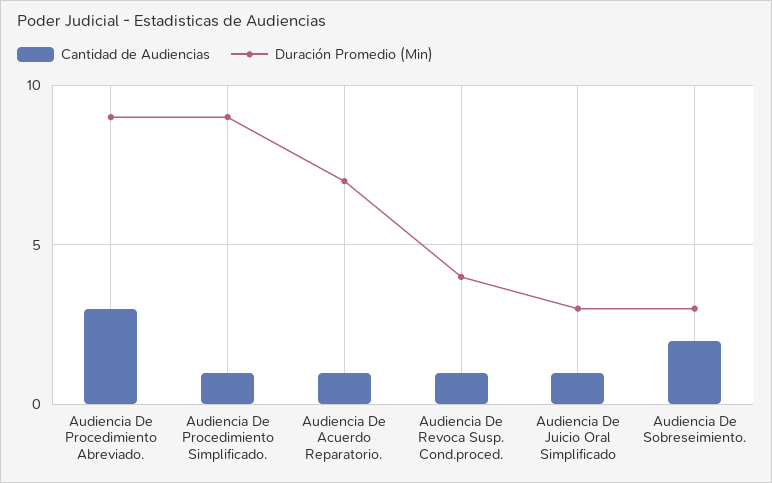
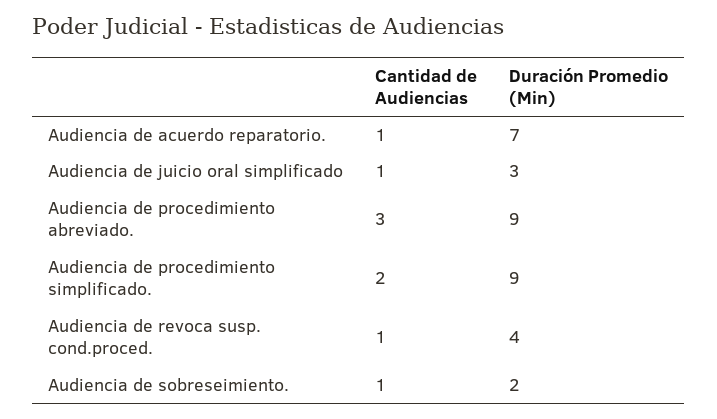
  {
    "Cantidad de Audiencias": {
      "Audiencia De Procedimiento Abreviado.": 3,
-     "Audiencia De Procedimiento Simplificado.": 1,
+     "Audiencia De Procedimiento Simplificado.": 2,
      "Audiencia De Acuerdo Reparatorio.": 1,
      "Audiencia De Revoca Susp. Cond.proced.": 1,
      "Audiencia De Juicio Oral Simplificado": 1,
-     "Audiencia De Sobreseimiento.": 2
+     "Audiencia De Sobreseimiento.": 1
    },
    "Duración Promedio (Min)": {
      "Audiencia De Procedimiento Abreviado.": 9,
      "Audiencia De Procedimiento Simplificado.": 9,
      "Audiencia De Acuerdo Reparatorio.": 7,
      "Audiencia De Revoca Susp. Cond.proced.": 4,
      "Audiencia De Juicio Oral Simplificado": 3,
-     "Audiencia De Sobreseimiento.": 3
+     "Audiencia De Sobreseimiento.": 2
    }
  }

